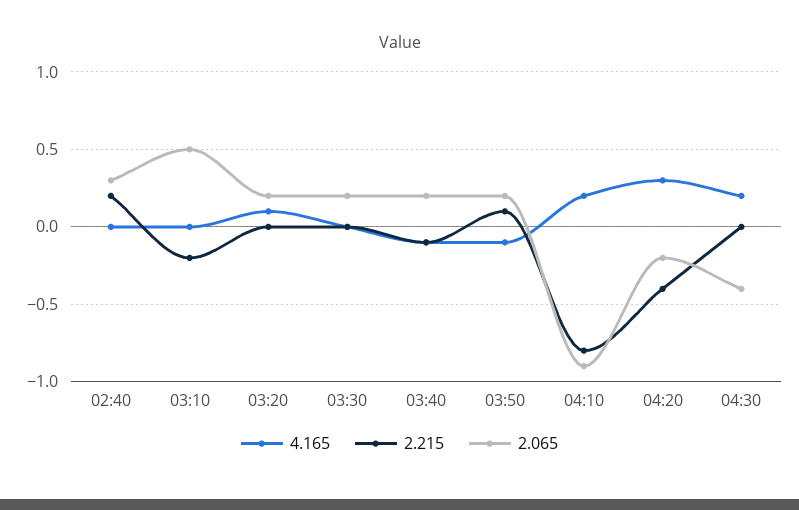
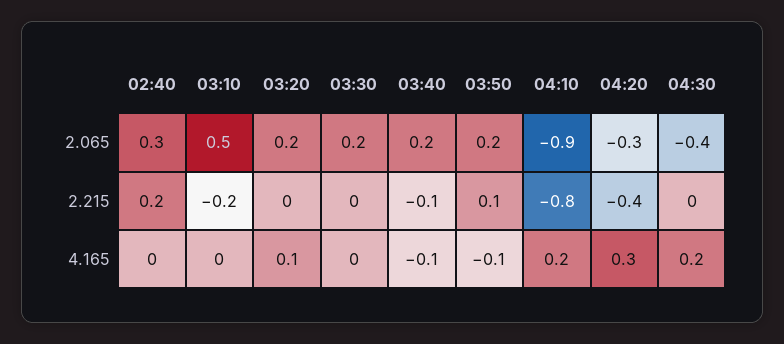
  {
    "4.165": {
      "02:40": 0,
      "03:10": 0,
      "03:20": 0.1,
      "03:30": 0,
      "03:40": -0.1,
      "03:50": -0.1,
      "04:10": 0.2,
      "04:20": 0.3,
      "04:30": 0.2
    },
    "2.215": {
      "02:40": 0.2,
      "03:10": -0.2,
      "03:20": 0,
      "03:30": 0,
      "03:40": -0.1,
      "03:50": 0.1,
      "04:10": -0.8,
      "04:20": -0.4,
      "04:30": 0
    },
    "2.065": {
      "02:40": 0.3,
      "03:10": 0.5,
      "03:20": 0.2,
      "03:30": 0.2,
      "03:40": 0.2,
      "03:50": 0.2,
      "04:10": -0.9,
-     "04:20": -0.2,
+     "04:20": -0.3,
      "04:30": -0.4
    }
  }

